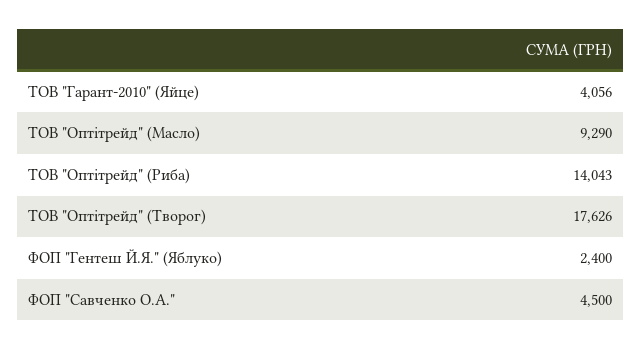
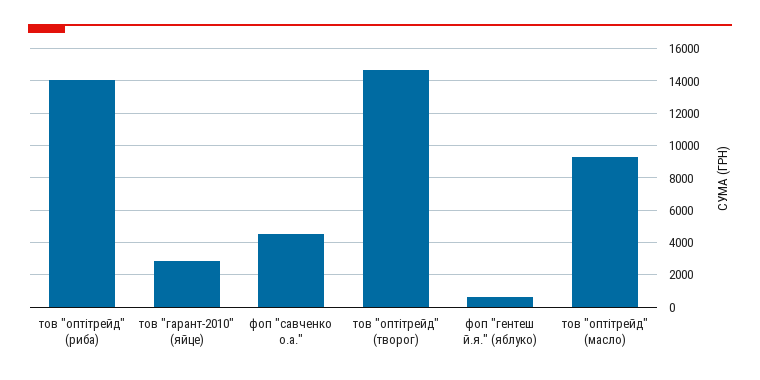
  {
-   "ТОВ \"Гарант-2010\" (Яйце)": 4056,
+   "ТОВ \"Гарант-2010\" (Яйце)": 3000,
    "ТОВ \"Оптітрейд\" (Масло)": 9290,
    "ТОВ \"Оптітрейд\" (Риба)": 14043,
-   "ТОВ \"Оптітрейд\" (Творог)": 17626,
+   "ТОВ \"Оптітрейд\" (Творог)": 14500,
-   "ФОП \"Гентеш Й.Я.\" (Яблуко)": 2400,
+   "ФОП \"Гентеш Й.Я.\" (Яблуко)": 500,
    "ФОП \"Савченко О.А.\"": 4500
  }

